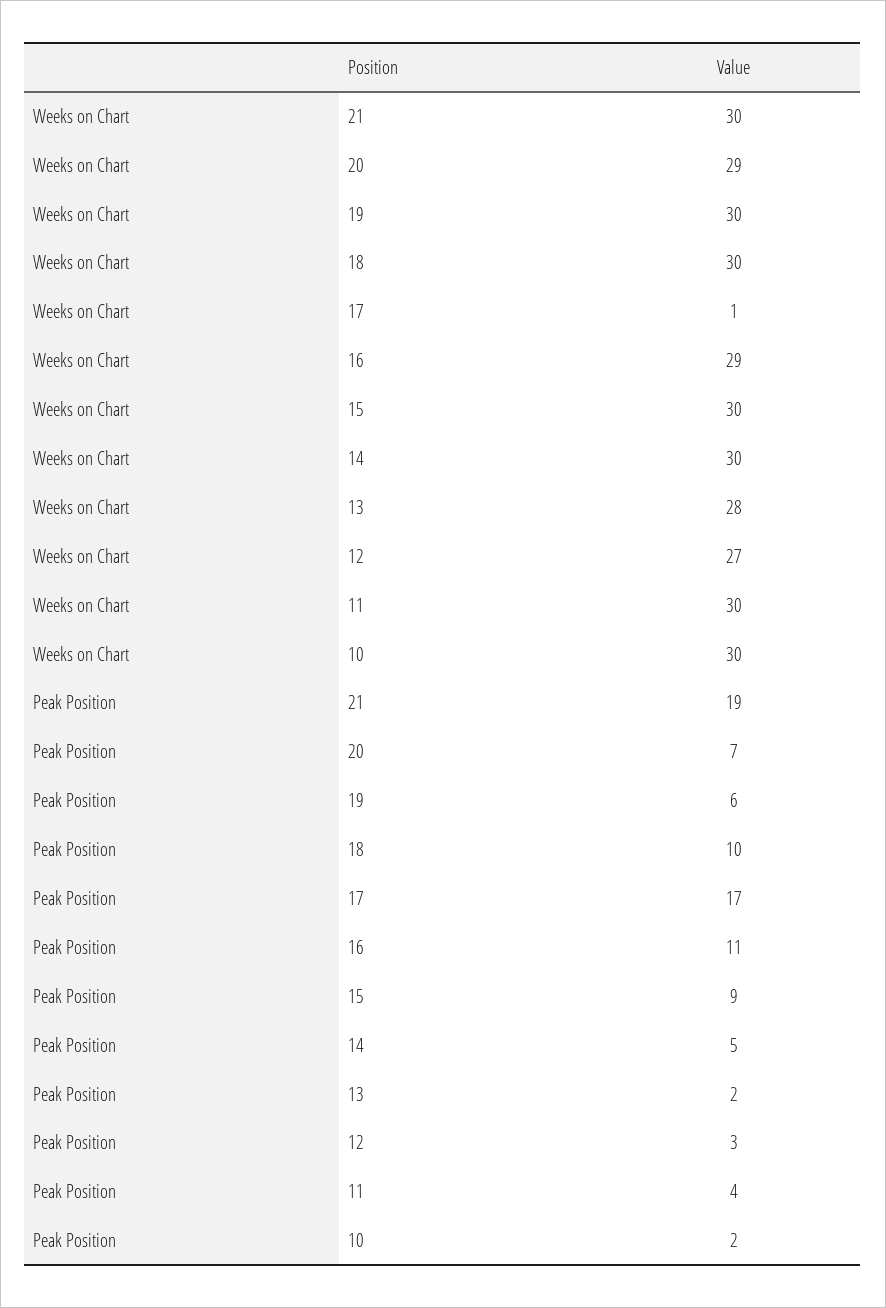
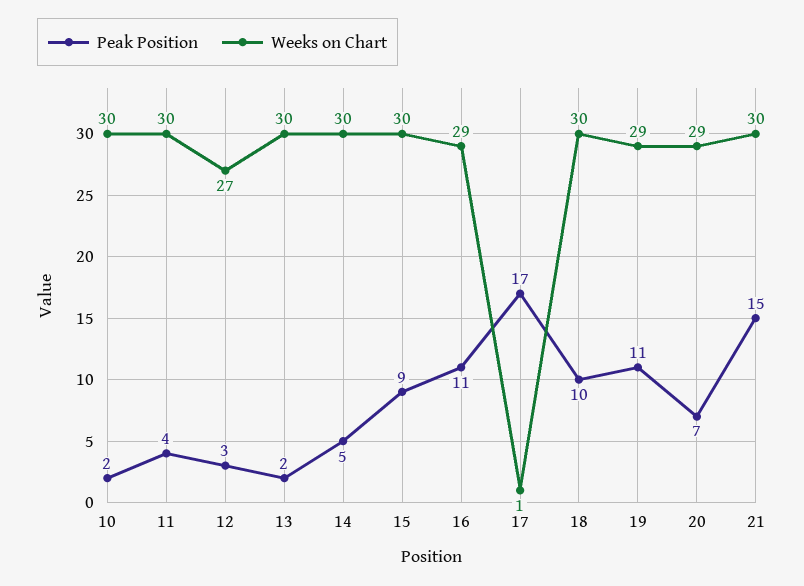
  {
    "Weeks on Chart": {
      "21": 30,
      "20": 29,
-     "19": 30,
+     "19": 29,
      "18": 30,
      "17": 1,
      "16": 29,
      "15": 30,
      "14": 30,
-     "13": 28,
+     "13": 30,
      "12": 27,
      "11": 30,
      "10": 30
    },
    "Peak Position": {
-     "21": 19,
+     "21": 15,
      "20": 7,
-     "19": 6,
+     "19": 11,
      "18": 10,
      "17": 17,
      "16": 11,
      "15": 9,
      "14": 5,
      "13": 2,
      "12": 3,
      "11": 4,
      "10": 2
    }
  }

